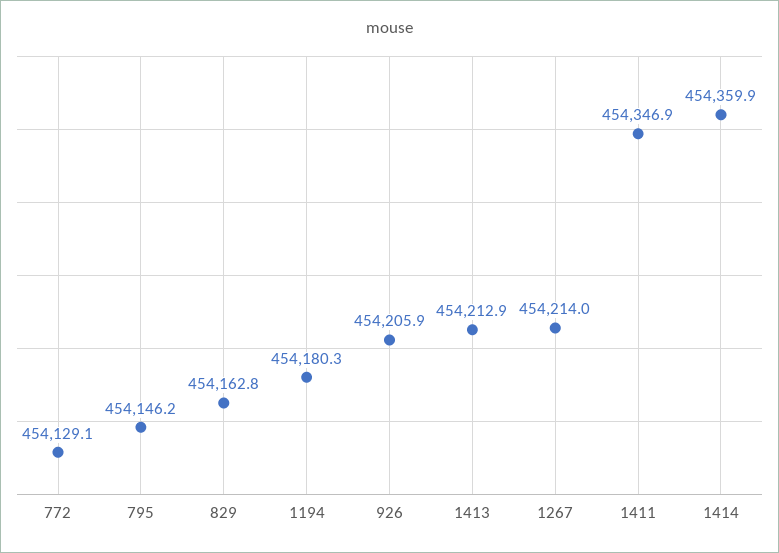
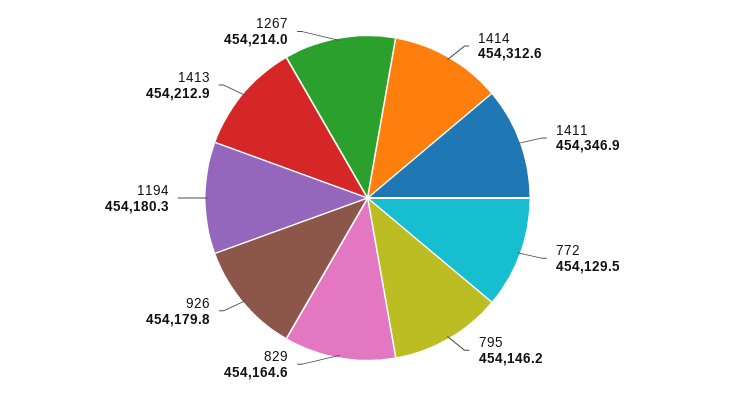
  {
-   "772": 454129.1,
+   "772": 454129.5,
    "795": 454146.2,
-   "829": 454162.8,
+   "829": 454164.6,
    "1194": 454180.3,
-   "926": 454205.9,
+   "926": 454179.8,
    "1413": 454212.9,
    "1267": 454214,
    "1411": 454346.9,
-   "1414": 454359.9
+   "1414": 454312.6
  }

